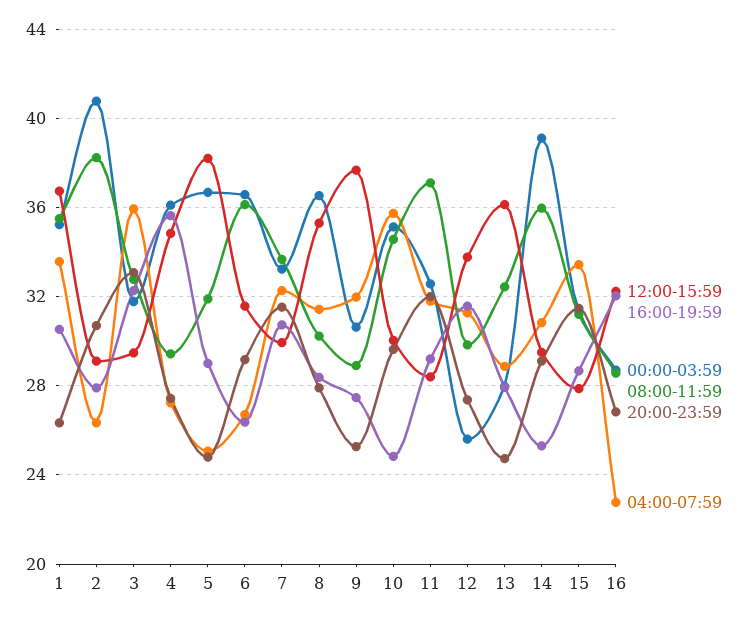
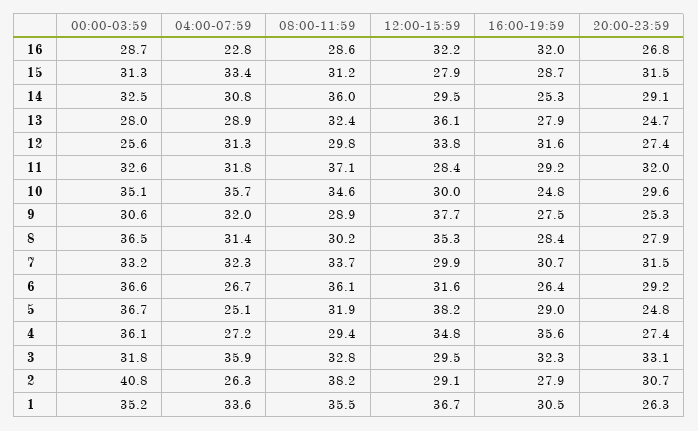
  {
    "12:00-15:59": {
      "1": 36.7,
      "2": 29.1,
      "3": 29.5,
      "4": 34.8,
      "5": 38.2,
      "6": 31.6,
      "7": 29.9,
      "8": 35.3,
      "9": 37.7,
      "10": 30,
      "11": 28.4,
      "12": 33.8,
      "13": 36.1,
      "14": 29.5,
      "15": 27.9,
      "16": 32.2
    },
    "16:00-19:59": {
      "1": 30.5,
      "2": 27.9,
      "3": 32.3,
      "4": 35.6,
      "5": 29,
      "6": 26.4,
      "7": 30.7,
      "8": 28.4,
      "9": 27.5,
      "10": 24.8,
      "11": 29.2,
      "12": 31.6,
      "13": 27.9,
      "14": 25.3,
      "15": 28.7,
      "16": 32
    },
    "00:00-03:59": {
      "1": 35.2,
      "2": 40.8,
      "3": 31.8,
      "4": 36.1,
      "5": 36.7,
      "6": 36.6,
      "7": 33.2,
      "8": 36.5,
      "9": 30.6,
      "10": 35.1,
      "11": 32.6,
      "12": 25.6,
      "13": 28,
-     "14": 39,
+     "14": 32.5,
      "15": 31.3,
      "16": 28.7
    },
    "08:00-11:59": {
      "1": 35.5,
      "2": 38.2,
      "3": 32.8,
      "4": 29.4,
      "5": 31.9,
      "6": 36.1,
      "7": 33.7,
      "8": 30.2,
      "9": 28.9,
      "10": 34.6,
      "11": 37.1,
      "12": 29.8,
      "13": 32.4,
      "14": 36,
      "15": 31.2,
      "16": 28.6
    },
    "20:00-23:59": {
      "1": 26.3,
      "2": 30.7,
      "3": 33.1,
      "4": 27.4,
      "5": 24.8,
      "6": 29.2,
      "7": 31.5,
      "8": 27.9,
      "9": 25.3,
      "10": 29.6,
      "11": 32,
      "12": 27.4,
      "13": 24.7,
      "14": 29.1,
      "15": 31.5,
      "16": 26.8
    },
    "04:00-07:59": {
      "1": 33.6,
      "2": 26.3,
      "3": 35.9,
      "4": 27.2,
      "5": 25.1,
      "6": 26.7,
      "7": 32.3,
      "8": 31.4,
      "9": 32,
      "10": 35.7,
      "11": 31.8,
      "12": 31.3,
      "13": 28.9,
      "14": 30.8,
      "15": 33.4,
      "16": 22.8
    }
  }

